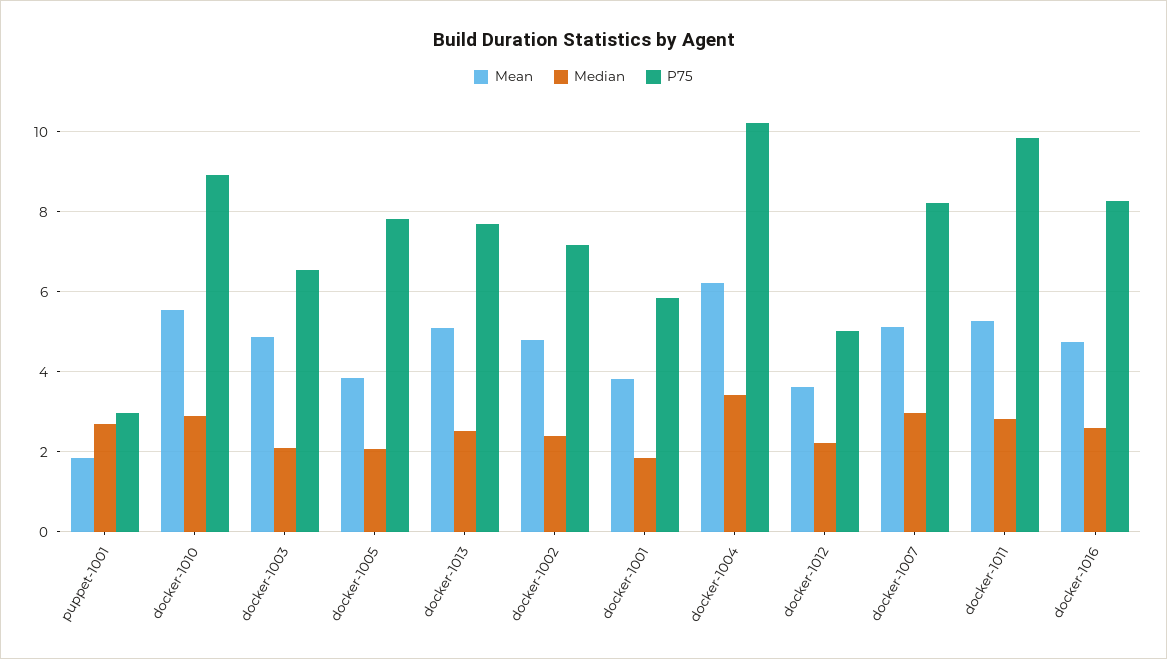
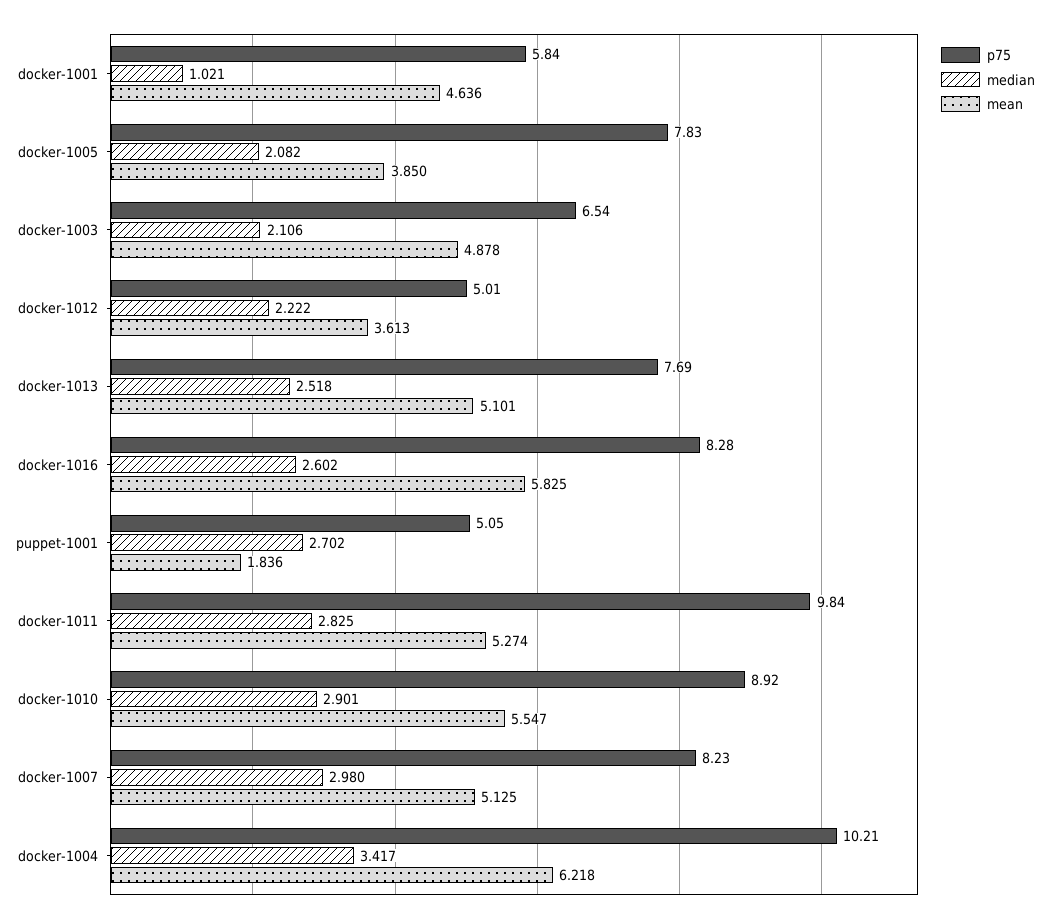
  {
    "Mean": {
      "puppet-1001": 1.836,
      "docker-1010": 5.547,
      "docker-1003": 4.878,
      "docker-1005": 3.85,
      "docker-1013": 5.101,
-     "docker-1002": 4.8,
-     "docker-1001": 3.8,
+     "docker-1001": 4.636,
      "docker-1004": 6.218,
      "docker-1012": 3.613,
      "docker-1007": 5.125,
      "docker-1011": 5.274,
-     "docker-1016": 4.8
+     "docker-1016": 5.825
    },
    "Median": {
      "puppet-1001": 2.702,
      "docker-1010": 2.901,
      "docker-1003": 2.106,
      "docker-1005": 2.082,
      "docker-1013": 2.518,
-     "docker-1002": 2.4,
-     "docker-1001": 1.8,
+     "docker-1001": 1.021,
      "docker-1004": 3.417,
      "docker-1012": 2.222,
      "docker-1007": 2.98,
      "docker-1011": 2.825,
      "docker-1016": 2.602
    },
    "P75": {
-     "puppet-1001": 3,
+     "puppet-1001": 5.05,
      "docker-1010": 8.92,
      "docker-1003": 6.54,
      "docker-1005": 7.83,
      "docker-1013": 7.69,
-     "docker-1002": 7.2,
      "docker-1001": 5.84,
      "docker-1004": 10.21,
      "docker-1012": 5.01,
      "docker-1007": 8.23,
      "docker-1011": 9.84,
      "docker-1016": 8.28
    }
  }

